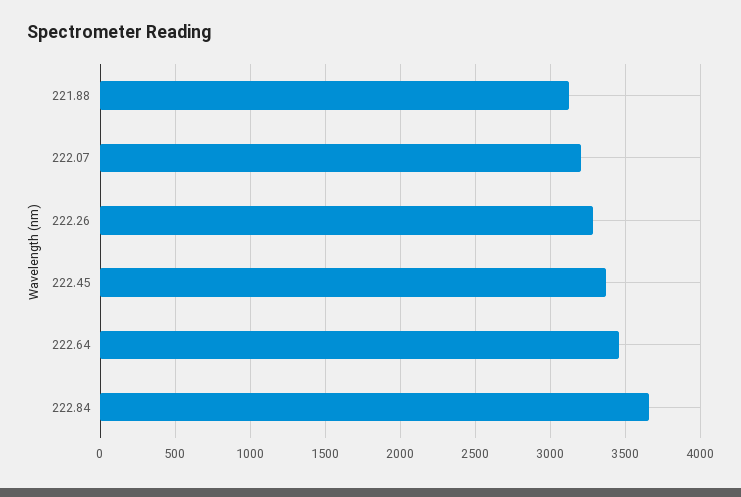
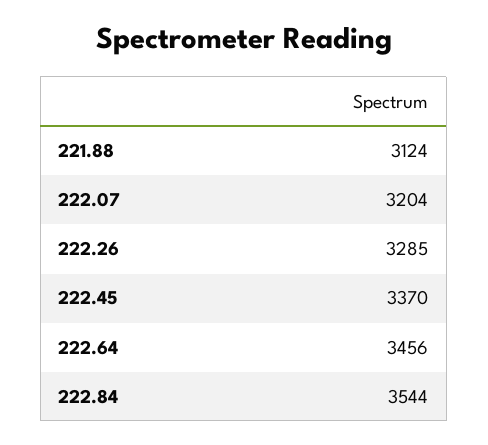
  {
    "221.88": 3124,
    "222.07": 3204,
    "222.26": 3285,
    "222.45": 3370,
    "222.64": 3456,
-   "222.84": 3650
+   "222.84": 3544
  }

